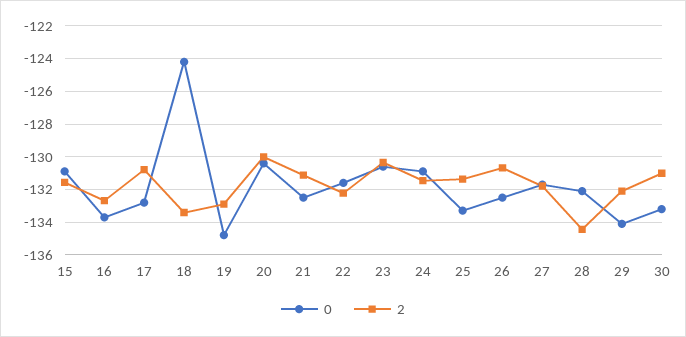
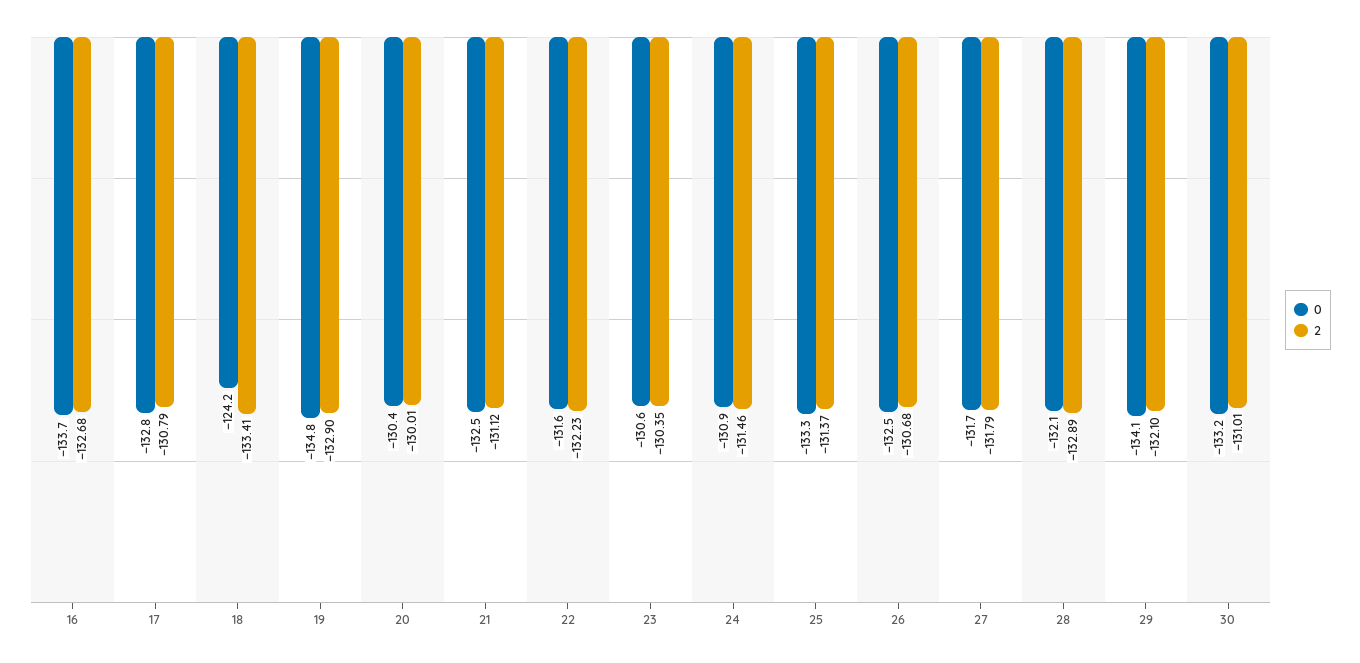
  {
    "0": {
-     "15": -131,
      "16": -133.7,
      "17": -132.8,
      "18": -124.2,
      "19": -134.8,
      "20": -130.4,
      "21": -132.5,
      "22": -131.6,
      "23": -130.6,
      "24": -130.9,
      "25": -133.3,
      "26": -132.5,
      "27": -131.7,
      "28": -132.1,
      "29": -134.1,
      "30": -133.2
    },
    "2": {
-     "15": -131.5,
      "16": -132.68,
      "17": -130.79,
      "18": -133.41,
      "19": -132.9,
      "20": -130.01,
      "21": -131.12,
      "22": -132.23,
      "23": -130.35,
      "24": -131.46,
      "25": -131.37,
      "26": -130.68,
      "27": -131.79,
-     "28": -134.5,
+     "28": -132.89,
      "29": -132.1,
      "30": -131.01
    }
  }

